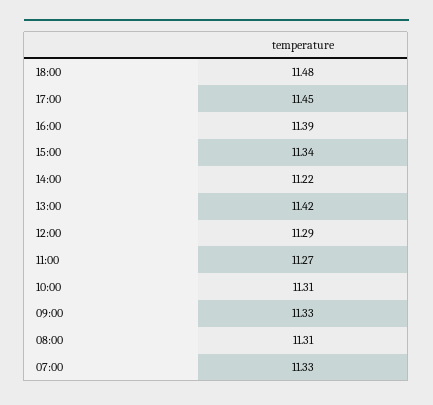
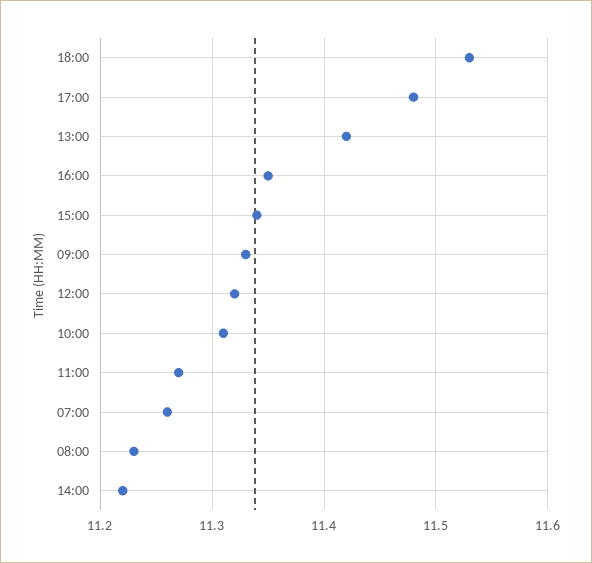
  {
-   "18:00": 11.48,
+   "18:00": 11.53,
-   "17:00": 11.45,
+   "17:00": 11.48,
-   "16:00": 11.39,
+   "16:00": 11.35,
    "15:00": 11.34,
    "14:00": 11.22,
    "13:00": 11.42,
-   "12:00": 11.29,
+   "12:00": 11.32,
    "11:00": 11.27,
    "10:00": 11.31,
    "09:00": 11.33,
-   "08:00": 11.31,
+   "08:00": 11.23,
-   "07:00": 11.33
+   "07:00": 11.26
  }

